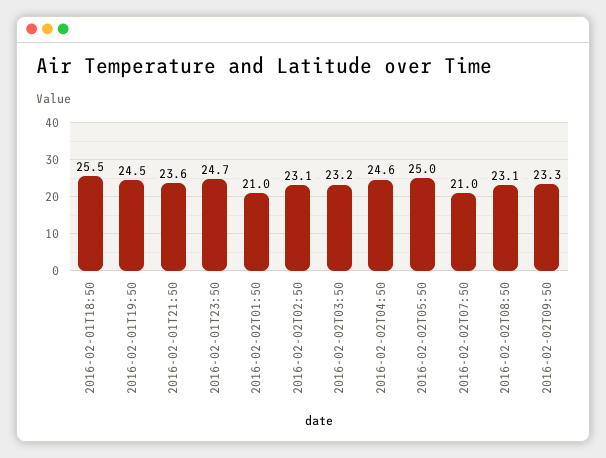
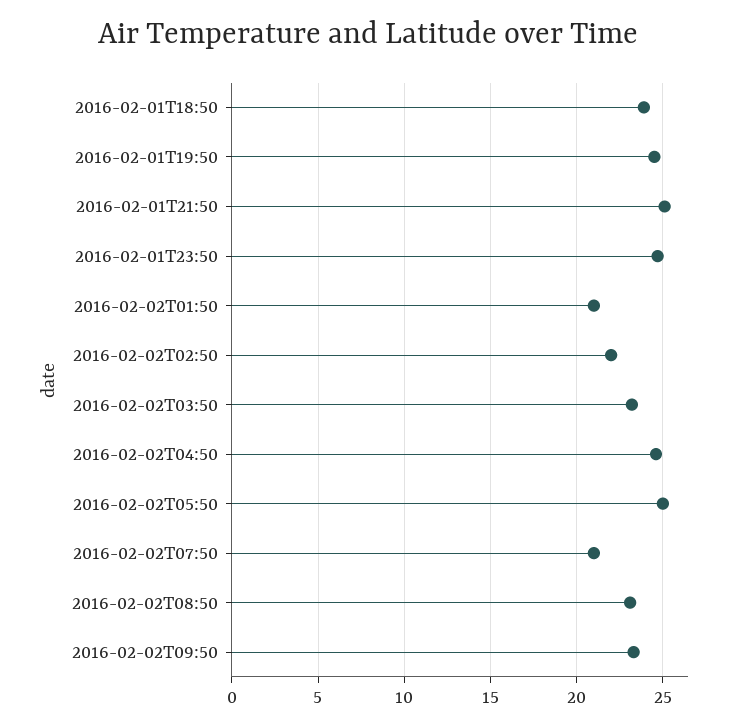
  {
-   "2016-02-01T18:50": 25.5,
+   "2016-02-01T18:50": 24,
    "2016-02-01T19:50": 24.5,
-   "2016-02-01T21:50": 23.6,
+   "2016-02-01T21:50": 25,
    "2016-02-01T23:50": 24.7,
    "2016-02-02T01:50": 21,
-   "2016-02-02T02:50": 23.1,
+   "2016-02-02T02:50": 22,
    "2016-02-02T03:50": 23.2,
    "2016-02-02T04:50": 24.6,
    "2016-02-02T05:50": 25,
    "2016-02-02T07:50": 21,
    "2016-02-02T08:50": 23.1,
    "2016-02-02T09:50": 23.3
  }

